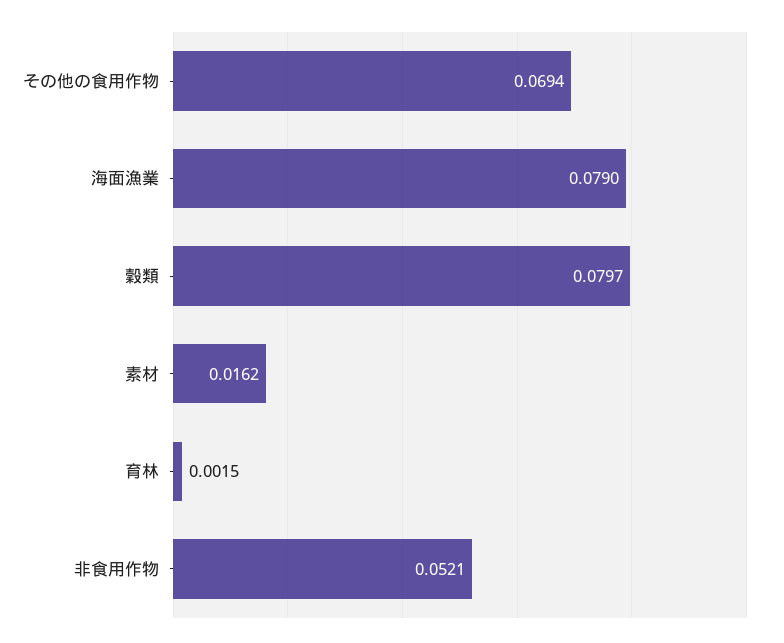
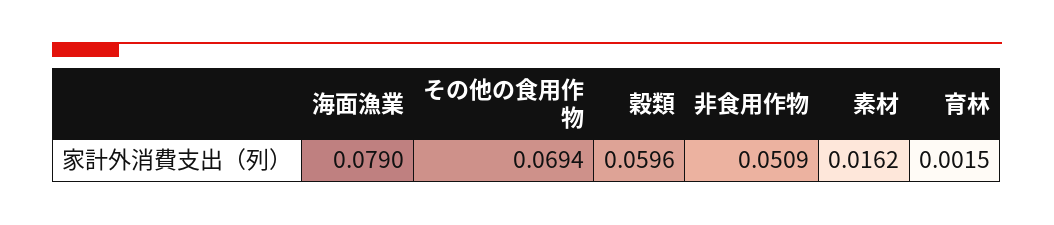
  {
    "その他の食用作物": 0.0694,
    "海面漁業": 0.079,
-   "穀類": 0.0797,
+   "穀類": 0.0596,
    "素材": 0.0162,
    "育林": 0.0015,
-   "非食用作物": 0.0521
+   "非食用作物": 0.0509
  }

